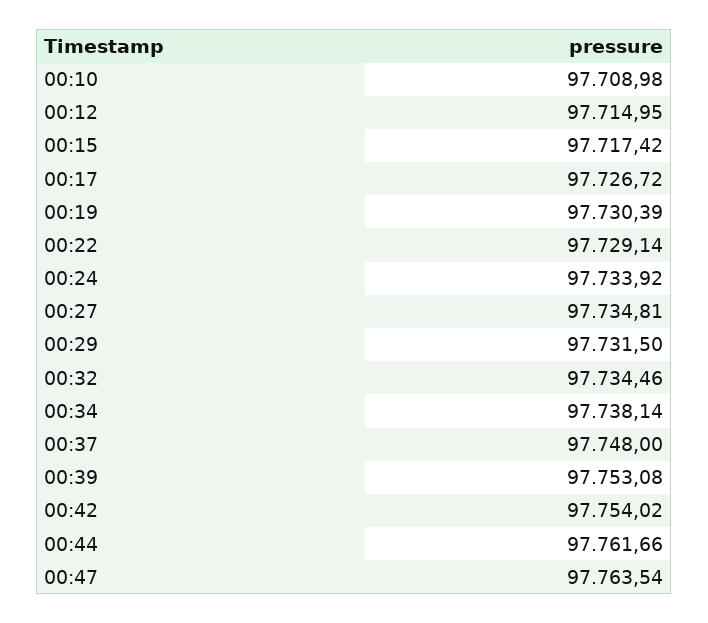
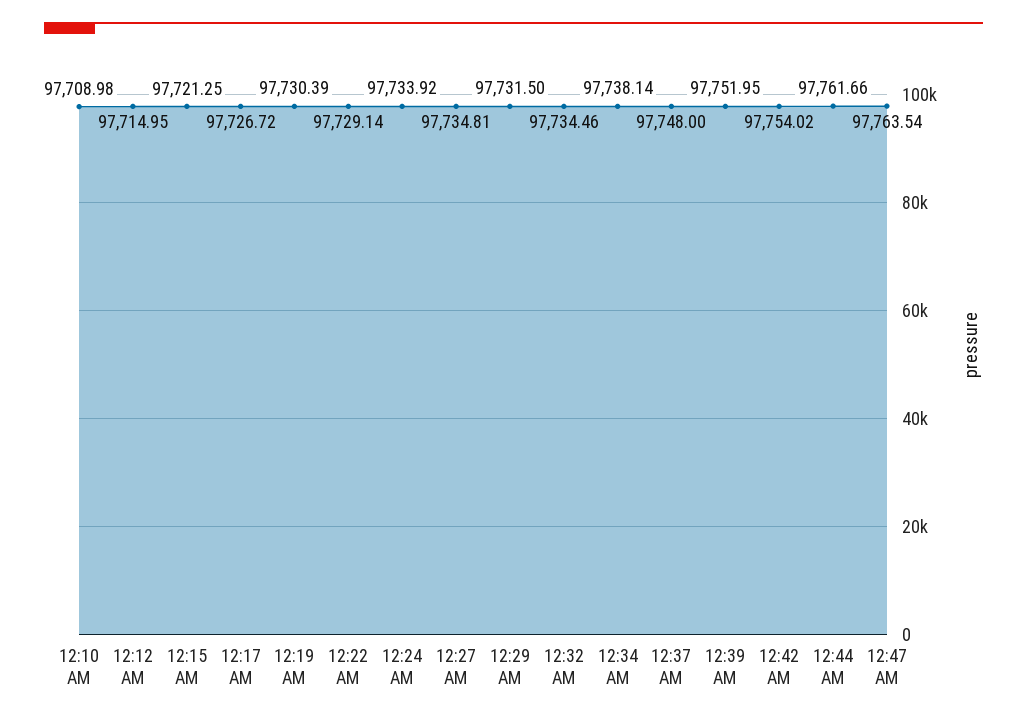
  {
    "00:10": 97708.98,
    "00:12": 97714.95,
-   "00:15": 97717.42,
+   "00:15": 97721.25,
    "00:17": 97726.72,
    "00:19": 97730.39,
    "00:22": 97729.14,
    "00:24": 97733.92,
    "00:27": 97734.81,
    "00:29": 97731.5,
    "00:32": 97734.46,
    "00:34": 97738.14,
    "00:37": 97748,
-   "00:39": 97753.08,
+   "00:39": 97751.95,
    "00:42": 97754.02,
    "00:44": 97761.66,
    "00:47": 97763.54
  }

